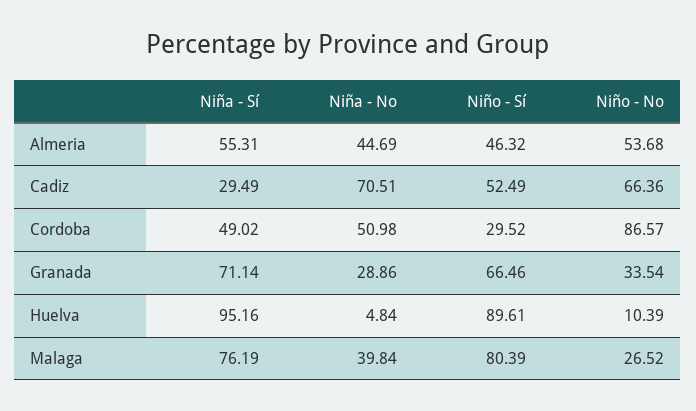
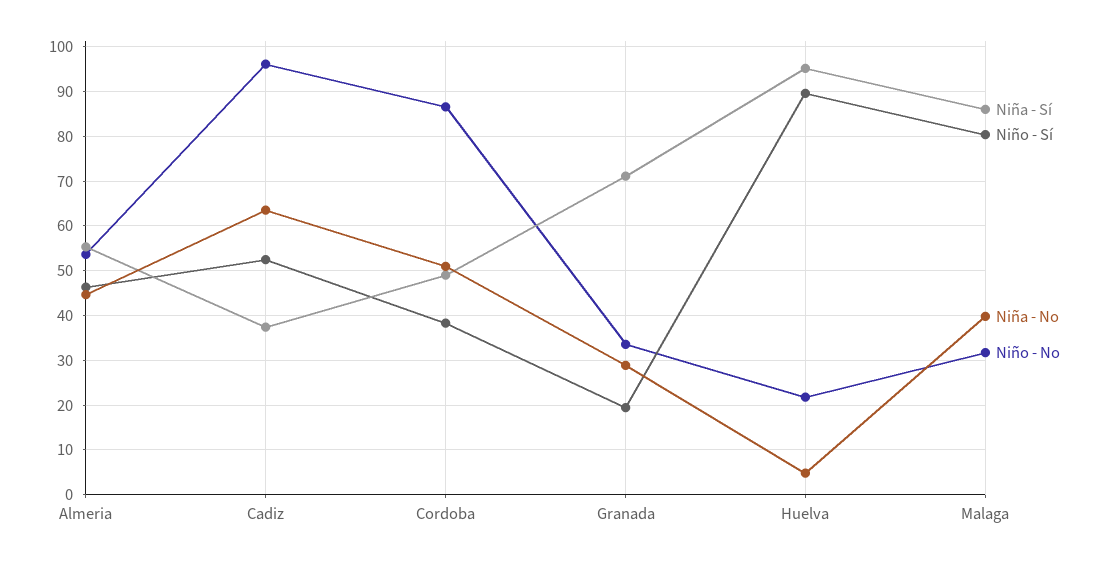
  {
    "Niña - Sí": {
      "Almeria": 55.31,
-     "Cadiz": 29.49,
+     "Cadiz": 38,
      "Cordoba": 49.02,
      "Granada": 71.14,
      "Huelva": 95.16,
-     "Malaga": 76.19
+     "Malaga": 86
    },
    "Niña - No": {
      "Almeria": 44.69,
-     "Cadiz": 70.51,
+     "Cadiz": 64,
      "Cordoba": 50.98,
      "Granada": 28.86,
      "Huelva": 4.84,
      "Malaga": 39.84
    },
    "Niño - Sí": {
      "Almeria": 46.32,
      "Cadiz": 52.49,
-     "Cordoba": 29.52,
+     "Cordoba": 38,
-     "Granada": 66.46,
+     "Granada": 20,
      "Huelva": 89.61,
      "Malaga": 80.39
    },
    "Niño - No": {
      "Almeria": 53.68,
-     "Cadiz": 66.36,
+     "Cadiz": 96,
      "Cordoba": 86.57,
      "Granada": 33.54,
-     "Huelva": 10.39,
+     "Huelva": 22,
-     "Malaga": 26.52
+     "Malaga": 32
    }
  }

